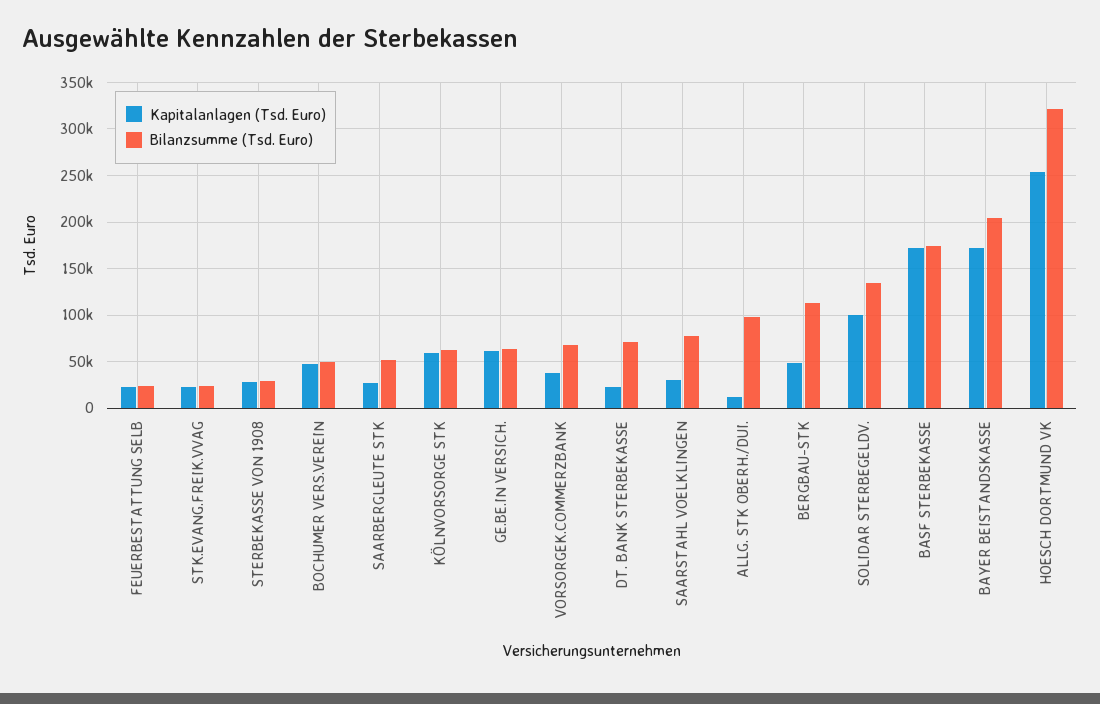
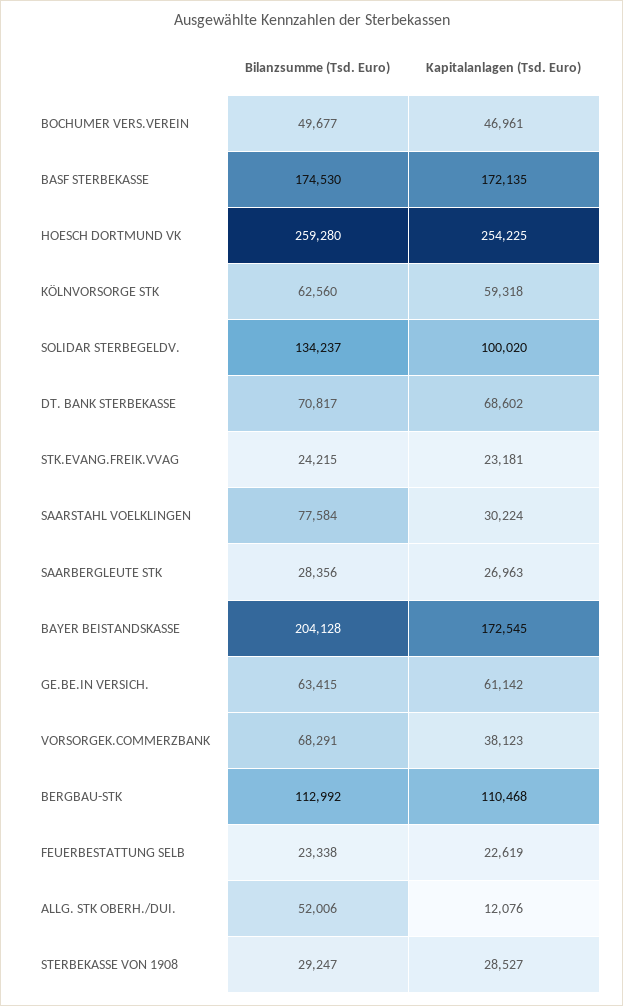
  {
    "Kapitalanlagen (Tsd. Euro)": {
      "FEUERBESTATTUNG SELB": 22619,
      "STK.EVANG.FREIK.VVAG": 23181,
      "STERBEKASSE VON 1908": 28527,
      "BOCHUMER VERS.VEREIN": 46961,
      "SAARBERGLEUTE STK": 26963,
      "KÖLNVORSORGE STK": 59318,
      "GE.BE.IN VERSICH.": 61142,
      "VORSORGEK.COMMERZBANK": 38123,
-     "DT. BANK STERBEKASSE": 20000,
+     "DT. BANK STERBEKASSE": 68602,
      "SAARSTAHL VOELKLINGEN": 30224,
      "ALLG. STK OBERH./DUI.": 12076,
-     "BERGBAU-STK": 50000,
+     "BERGBAU-STK": 110468,
      "SOLIDAR STERBEGELDV.": 100020,
      "BASF STERBEKASSE": 172135,
      "BAYER BEISTANDSKASSE": 172545,
      "HOESCH DORTMUND VK": 254225
    },
    "Bilanzsumme (Tsd. Euro)": {
      "FEUERBESTATTUNG SELB": 23338,
      "STK.EVANG.FREIK.VVAG": 24215,
      "STERBEKASSE VON 1908": 29247,
      "BOCHUMER VERS.VEREIN": 49677,
-     "SAARBERGLEUTE STK": 50000,
+     "SAARBERGLEUTE STK": 28356,
      "KÖLNVORSORGE STK": 62560,
      "GE.BE.IN VERSICH.": 63415,
      "VORSORGEK.COMMERZBANK": 68291,
      "DT. BANK STERBEKASSE": 70817,
      "SAARSTAHL VOELKLINGEN": 77584,
-     "ALLG. STK OBERH./DUI.": 100000,
+     "ALLG. STK OBERH./DUI.": 52006,
      "BERGBAU-STK": 112992,
      "SOLIDAR STERBEGELDV.": 134237,
      "BASF STERBEKASSE": 174530,
      "BAYER BEISTANDSKASSE": 204128,
-     "HOESCH DORTMUND VK": 320000
+     "HOESCH DORTMUND VK": 259280
    }
  }

